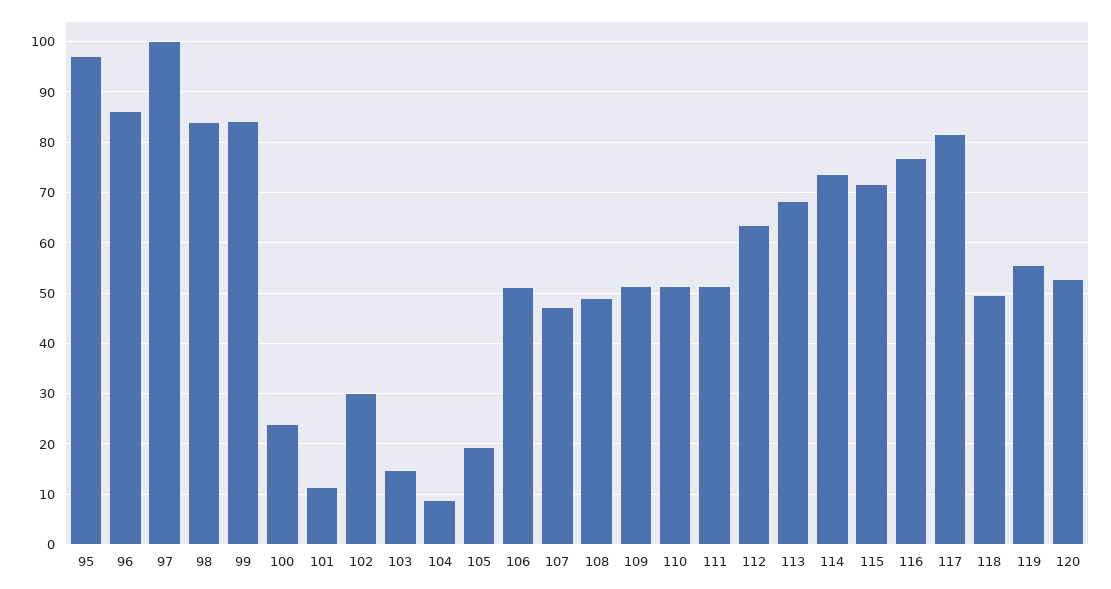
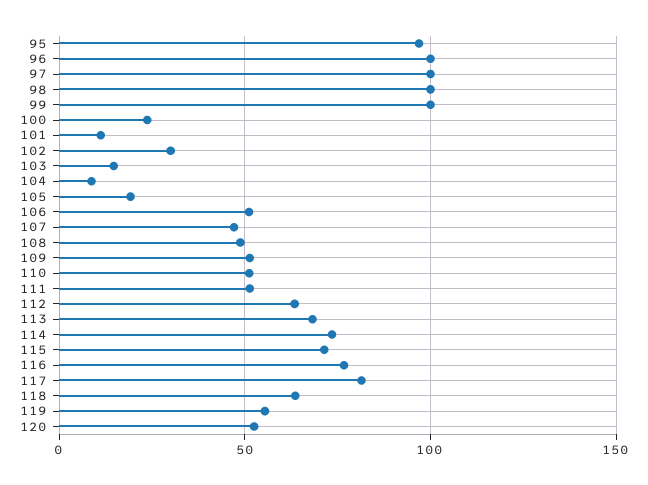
  {
    "95": 96,
-   "96": 86,
+   "96": 100,
    "97": 100,
-   "98": 84,
+   "98": 100,
-   "99": 84,
+   "99": 100,
    "100": 24,
    "101": 12,
    "102": 30,
    "103": 14,
    "104": 8,
    "105": 20,
    "106": 52,
    "107": 48,
    "108": 48,
    "109": 52,
    "110": 52,
    "111": 52,
    "112": 64,
    "113": 68,
    "114": 74,
    "115": 72,
    "116": 76,
    "117": 82,
-   "118": 50,
+   "118": 65,
    "119": 56,
    "120": 52
  }

